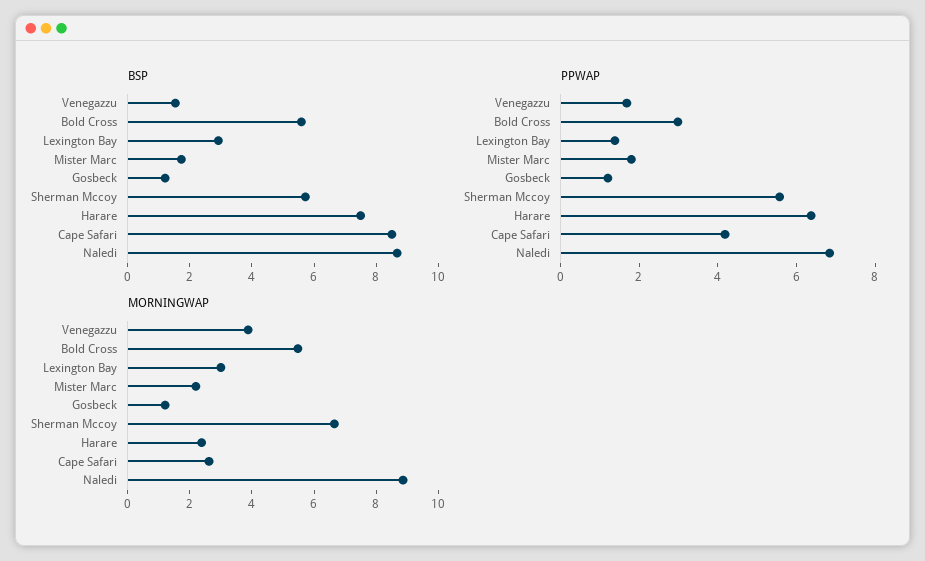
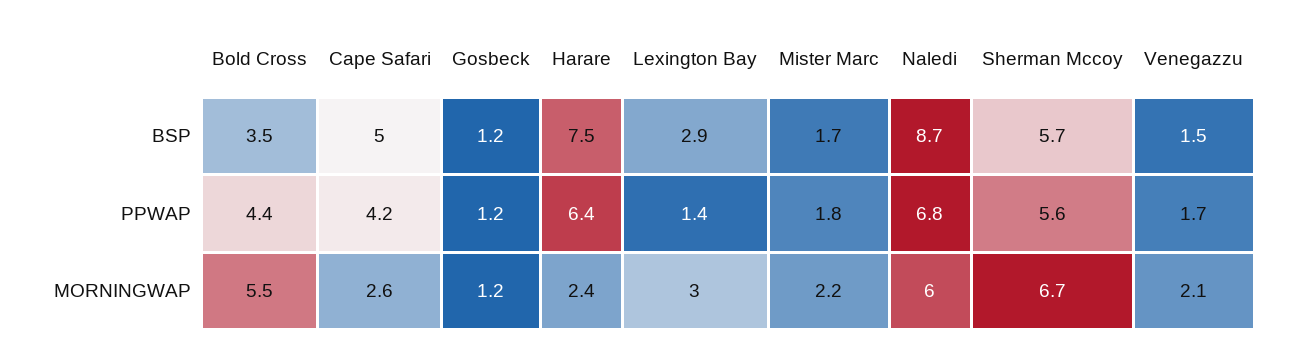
  {
    "BSP": {
      "Venegazzu": 1.5,
-     "Bold Cross": 5.5,
+     "Bold Cross": 3.5,
      "Lexington Bay": 2.9,
      "Mister Marc": 1.7,
      "Gosbeck": 1.2,
      "Sherman Mccoy": 5.7,
      "Harare": 7.5,
-     "Cape Safari": 8.5,
+     "Cape Safari": 5,
      "Naledi": 8.7
    },
    "PPWAP": {
      "Venegazzu": 1.7,
-     "Bold Cross": 3,
+     "Bold Cross": 4.4,
      "Lexington Bay": 1.4,
      "Mister Marc": 1.8,
      "Gosbeck": 1.2,
      "Sherman Mccoy": 5.6,
      "Harare": 6.4,
      "Cape Safari": 4.2,
      "Naledi": 6.8
    },
    "MORNINGWAP": {
-     "Venegazzu": 4,
+     "Venegazzu": 2.1,
      "Bold Cross": 5.5,
      "Lexington Bay": 3,
      "Mister Marc": 2.2,
      "Gosbeck": 1.2,
      "Sherman Mccoy": 6.7,
      "Harare": 2.4,
      "Cape Safari": 2.6,
-     "Naledi": 9
+     "Naledi": 6
    }
  }

